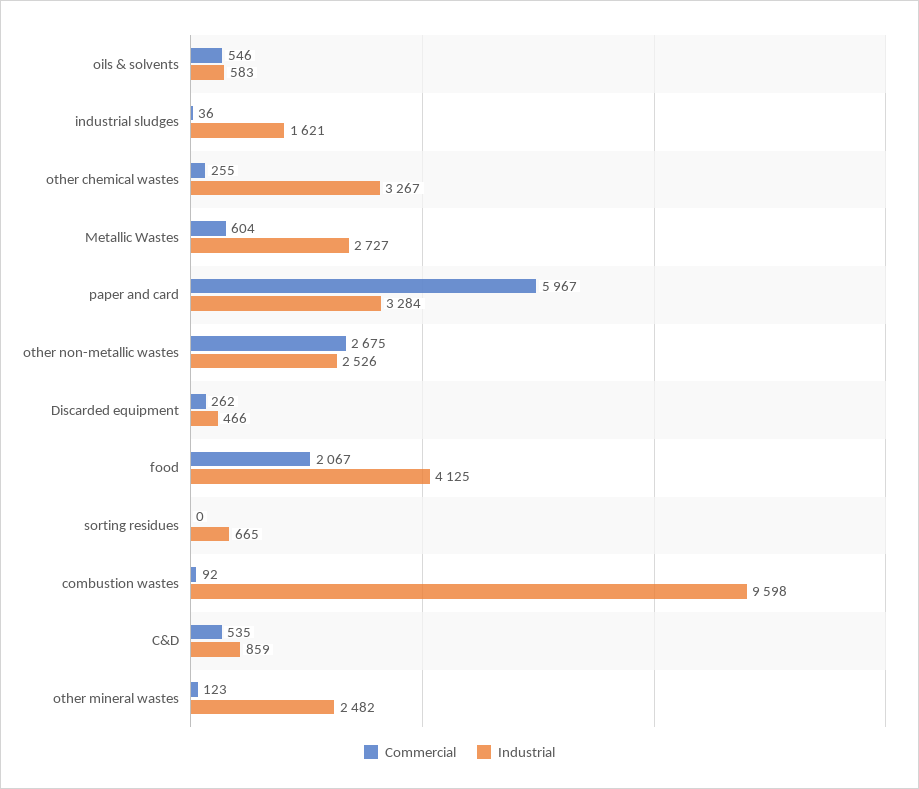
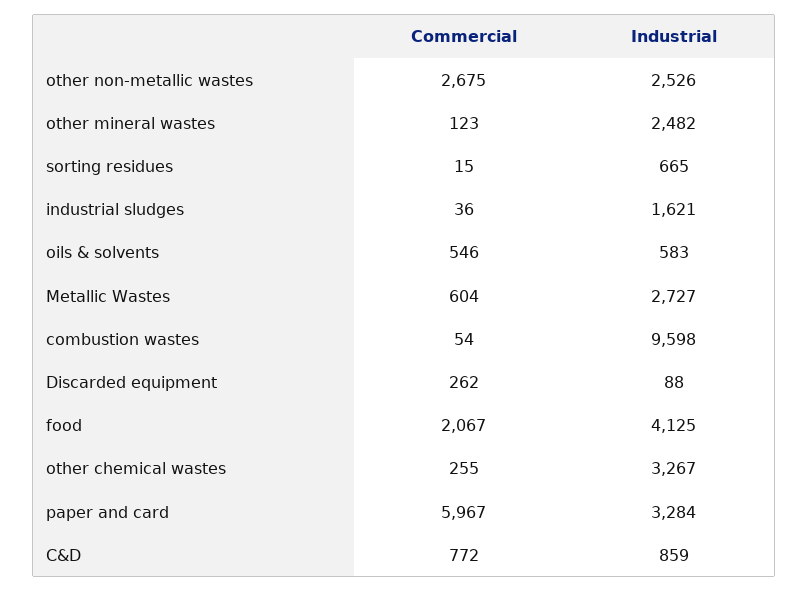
  {
    "Commercial": {
      "oils & solvents": 546,
      "industrial sludges": 36,
      "other chemical wastes": 255,
      "Metallic Wastes": 604,
      "paper and card": 5967,
      "other non-metallic wastes": 2675,
      "Discarded equipment": 262,
      "food": 2067,
-     "sorting residues": 0,
+     "sorting residues": 15,
-     "combustion wastes": 92,
+     "combustion wastes": 54,
-     "C&D": 535,
+     "C&D": 772,
      "other mineral wastes": 123
    },
    "Industrial": {
      "oils & solvents": 583,
      "industrial sludges": 1621,
      "other chemical wastes": 3267,
      "Metallic Wastes": 2727,
      "paper and card": 3284,
      "other non-metallic wastes": 2526,
-     "Discarded equipment": 466,
+     "Discarded equipment": 88,
      "food": 4125,
      "sorting residues": 665,
      "combustion wastes": 9598,
      "C&D": 859,
      "other mineral wastes": 2482
    }
  }

